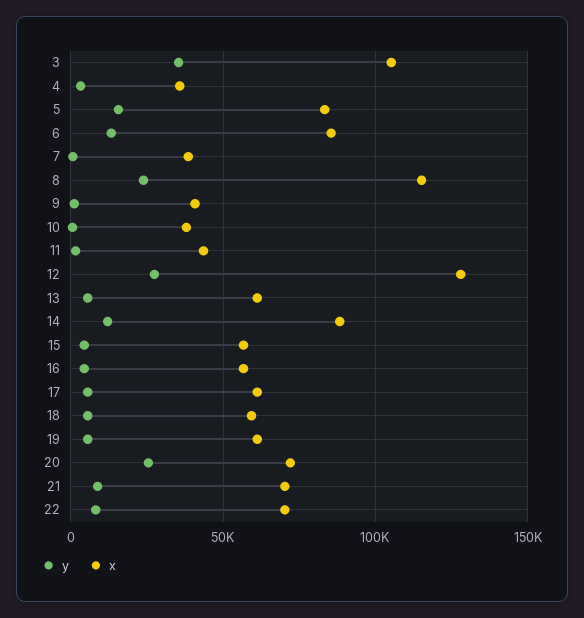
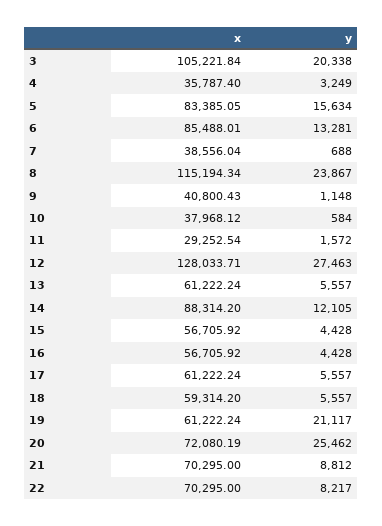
  {
    "y": {
-     "3": 35000,
+     "3": 20338,
      "4": 3249,
      "5": 15634,
      "6": 13281,
      "7": 688,
      "8": 23867,
      "9": 1148,
      "10": 584,
      "11": 1572,
      "12": 27463,
      "13": 5557,
      "14": 12105,
      "15": 4428,
      "16": 4428,
      "17": 5557,
      "18": 5557,
-     "19": 5000,
+     "19": 21117,
      "20": 25462,
      "21": 8812,
      "22": 8217
    },
    "x": {
      "3": 105221.84,
      "4": 35787.4,
      "5": 83385.05,
      "6": 85488.01,
      "7": 38556.04,
      "8": 115194.34,
      "9": 40800.43,
      "10": 37968.12,
-     "11": 45000,
+     "11": 29252.54,
      "12": 128033.71,
      "13": 61222.24,
      "14": 88314.2,
      "15": 56705.92,
      "16": 56705.92,
      "17": 61222.24,
      "18": 59314.2,
      "19": 61222.24,
      "20": 72080.19,
      "21": 70295,
      "22": 70295
    }
  }

